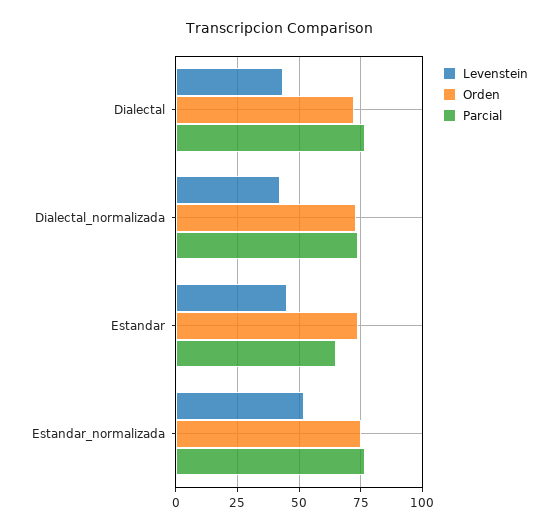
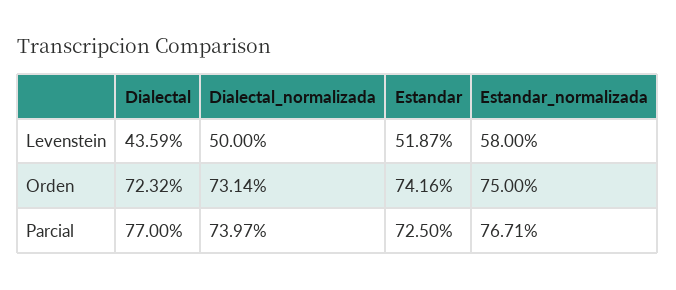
  {
    "Levenstein": {
      "Dialectal": 43.59,
-     "Dialectal_normalizada": 42.5,
+     "Dialectal_normalizada": 50,
-     "Estandar": 45,
+     "Estandar": 51.87,
-     "Estandar_normalizada": 52.5
+     "Estandar_normalizada": 58
    },
    "Orden": {
      "Dialectal": 72.32,
      "Dialectal_normalizada": 73.14,
      "Estandar": 74.16,
      "Estandar_normalizada": 75
    },
    "Parcial": {
      "Dialectal": 77,
      "Dialectal_normalizada": 73.97,
-     "Estandar": 65,
+     "Estandar": 72.5,
      "Estandar_normalizada": 76.71
    }
  }

